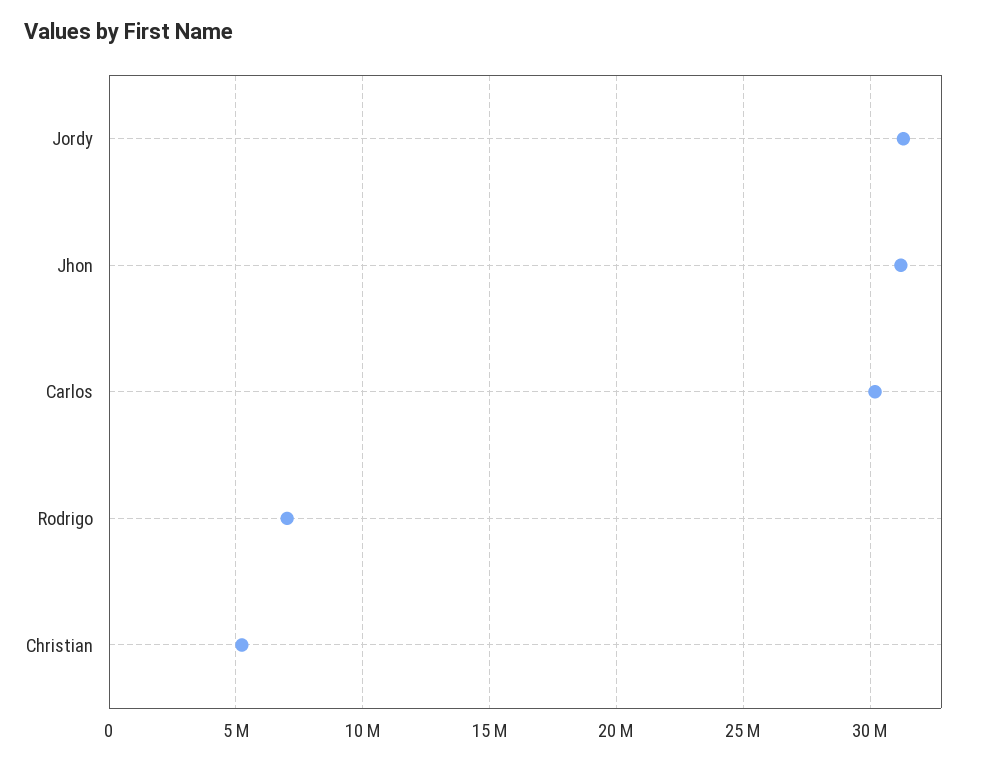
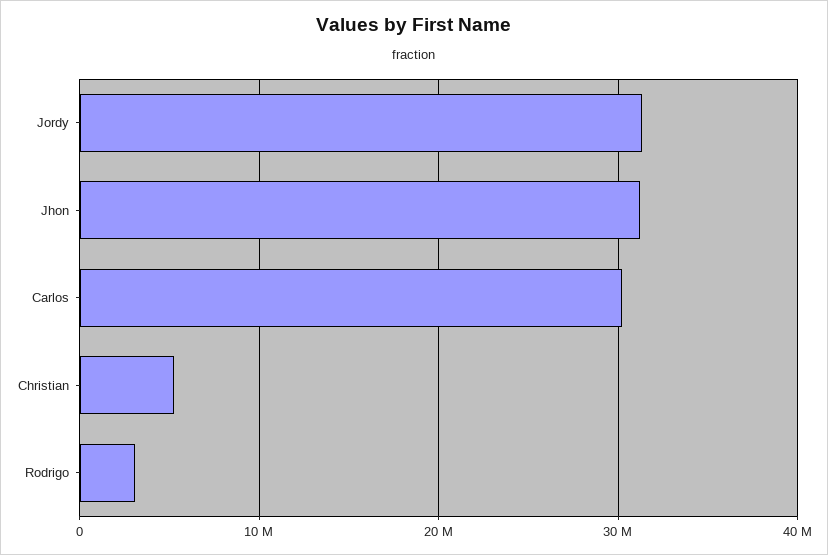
  {
    "Jordy": 31500000,
    "Jhon": 31000000,
    "Carlos": 30000000,
-   "Rodrigo": 7000000,
+   "Rodrigo": 3000000,
    "Christian": 5000000
  }

